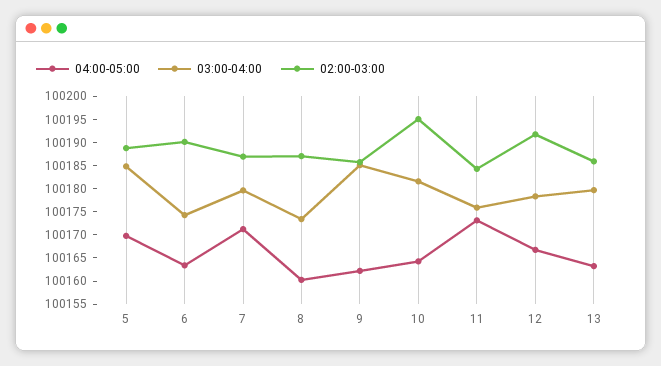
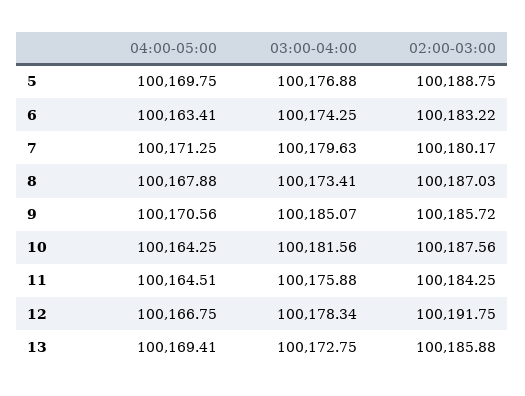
  {
    "04:00-05:00": {
      "5": 100169.75,
      "6": 100163.41,
      "7": 100171.25,
-     "8": 100160,
+     "8": 100167.88,
-     "9": 100162.5,
+     "9": 100170.56,
      "10": 100164.25,
-     "11": 100172.5,
+     "11": 100164.51,
      "12": 100166.75,
-     "13": 100162.5
+     "13": 100169.41
    },
    "03:00-04:00": {
-     "5": 100185,
+     "5": 100176.88,
      "6": 100174.25,
      "7": 100179.63,
      "8": 100173.41,
      "9": 100185.07,
      "10": 100181.56,
      "11": 100175.88,
      "12": 100178.34,
-     "13": 100180
+     "13": 100172.75
    },
    "02:00-03:00": {
      "5": 100188.75,
-     "6": 100190,
+     "6": 100183.22,
-     "7": 100187.5,
+     "7": 100180.17,
      "8": 100187.03,
      "9": 100185.72,
-     "10": 100195,
+     "10": 100187.56,
      "11": 100184.25,
      "12": 100191.75,
      "13": 100185.88
    }
  }

